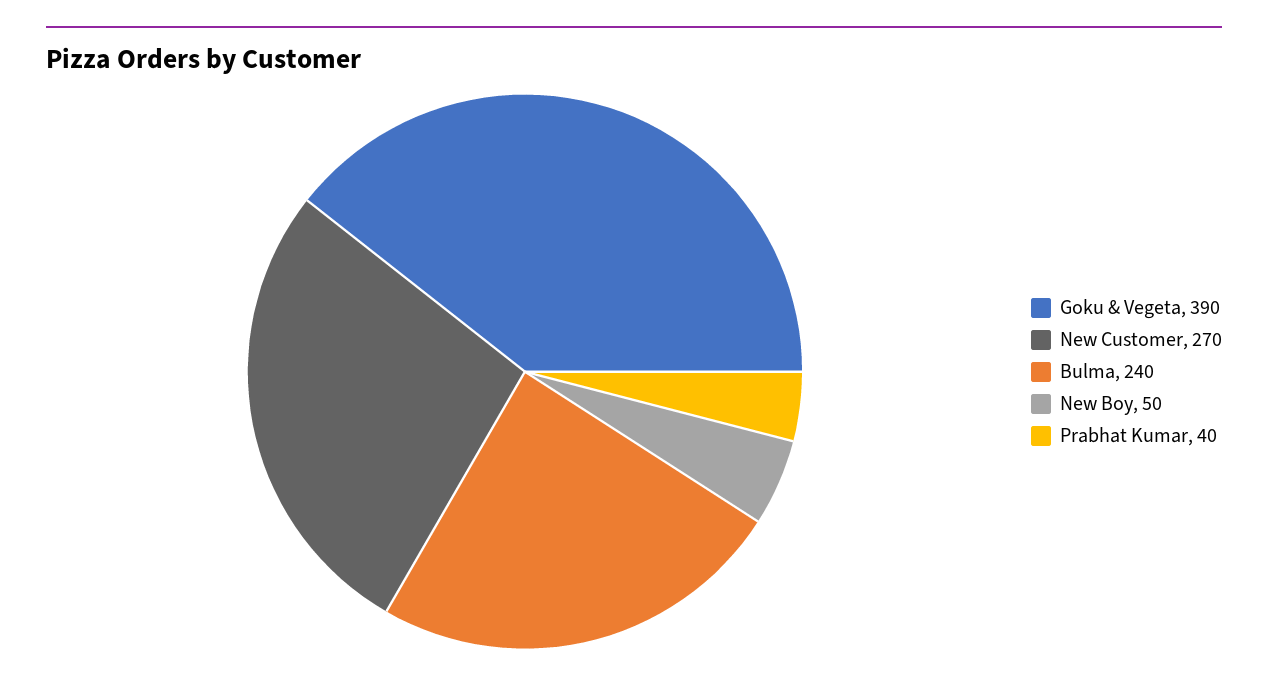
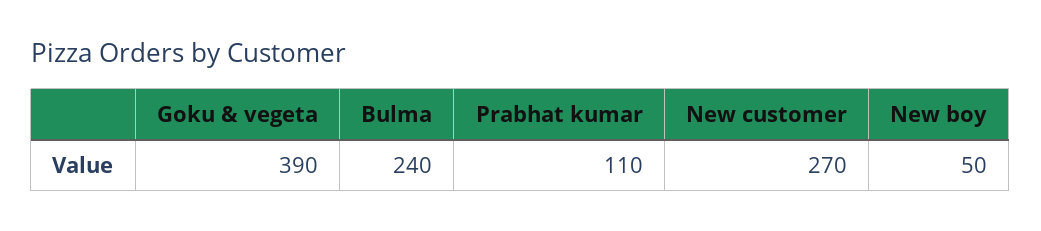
  {
    "Goku & Vegeta": 390,
    "New Customer": 270,
    "Bulma": 240,
    "New Boy": 50,
-   "Prabhat Kumar": 40
+   "Prabhat Kumar": 110
  }

